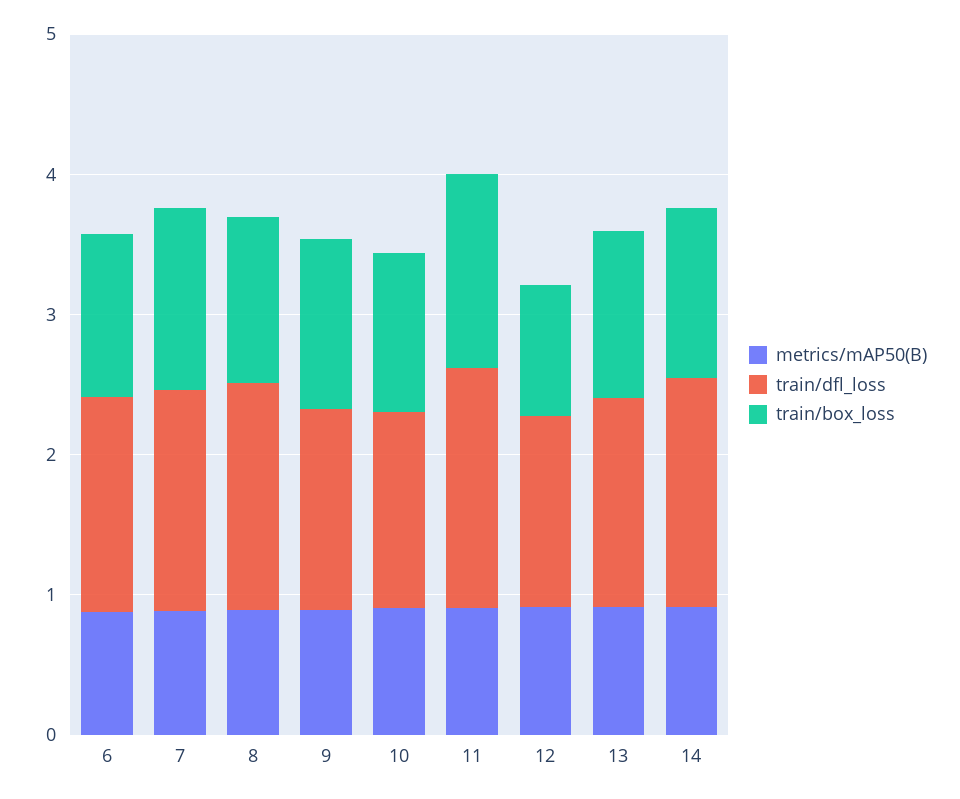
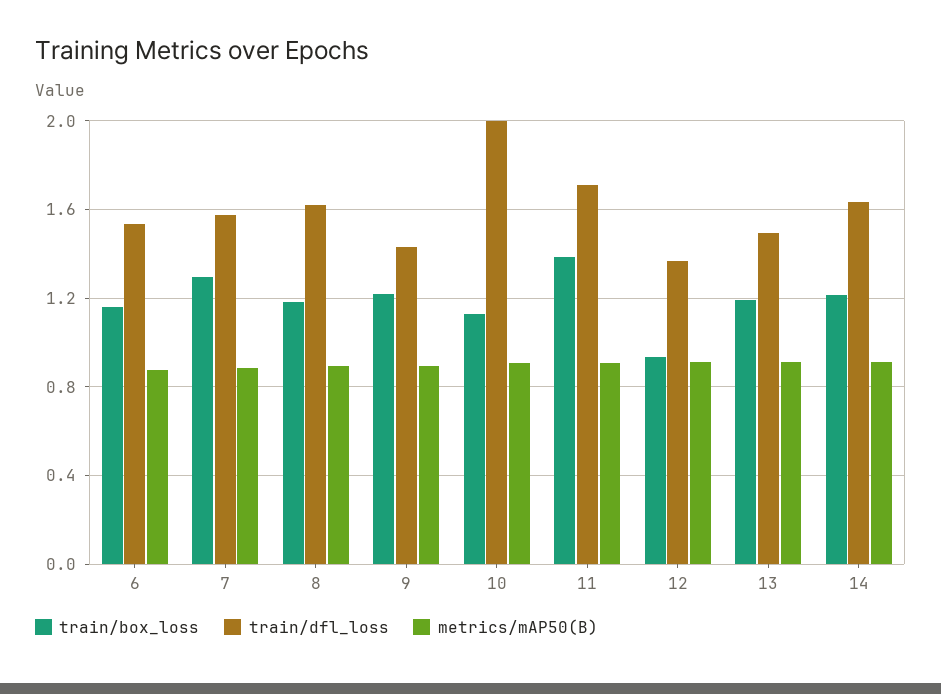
  {
    "metrics/mAP50(B)": {
      "6": 0.9,
      "7": 0.9,
      "8": 0.9,
      "9": 0.9,
      "10": 0.9,
      "11": 0.9,
      "12": 0.9,
      "13": 0.9,
      "14": 0.9
    },
    "train/dfl_loss": {
      "6": 1.55,
      "7": 1.6,
      "8": 1.6,
      "9": 1.45,
-     "10": 1.4,
+     "10": 2,
      "11": 1.7,
      "12": 1.35,
      "13": 1.5,
      "14": 1.65
    },
    "train/box_loss": {
      "6": 1.15,
      "7": 1.3,
      "8": 1.2,
      "9": 1.2,
      "10": 1.15,
      "11": 1.4,
      "12": 0.95,
      "13": 1.2,
      "14": 1.2
    }
  }

